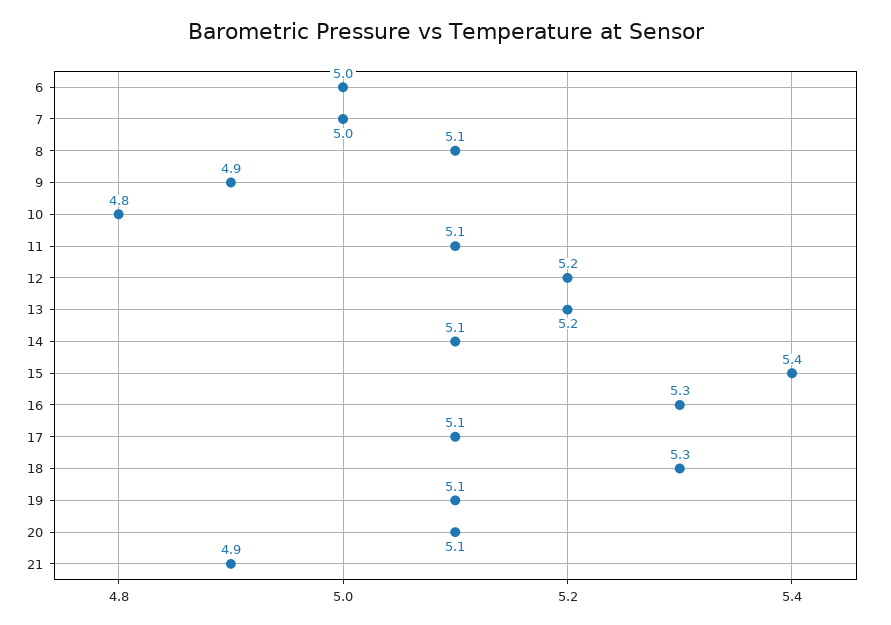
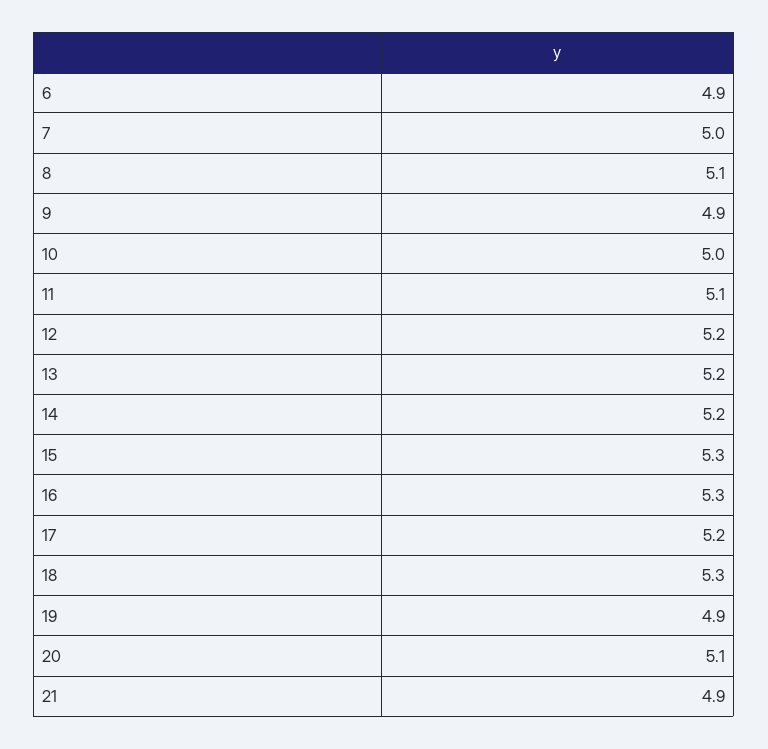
  {
-   "6": 5,
+   "6": 4.9,
    "7": 5,
    "8": 5.1,
    "9": 4.9,
-   "10": 4.8,
+   "10": 5,
    "11": 5.1,
    "12": 5.2,
    "13": 5.2,
-   "14": 5.1,
+   "14": 5.2,
-   "15": 5.4,
+   "15": 5.3,
    "16": 5.3,
-   "17": 5.1,
+   "17": 5.2,
    "18": 5.3,
-   "19": 5.1,
+   "19": 4.9,
    "20": 5.1,
    "21": 4.9
  }

